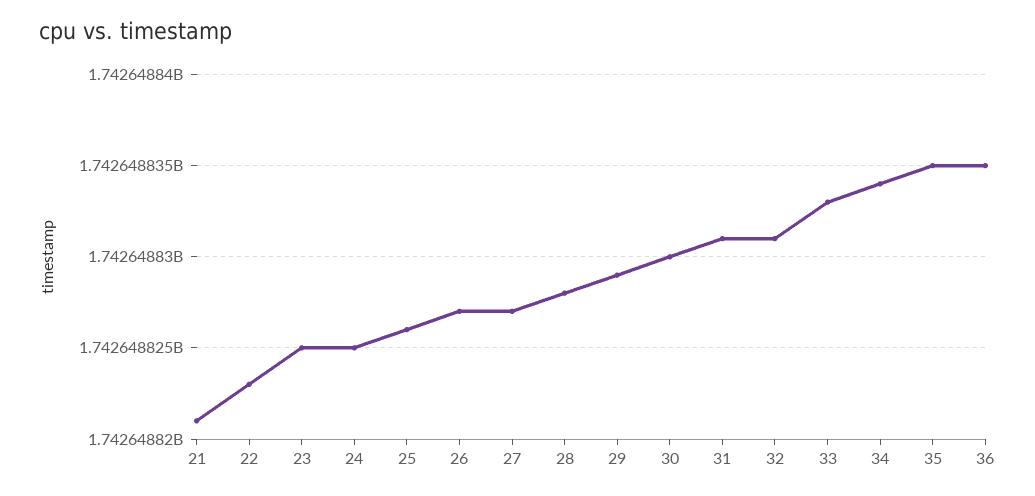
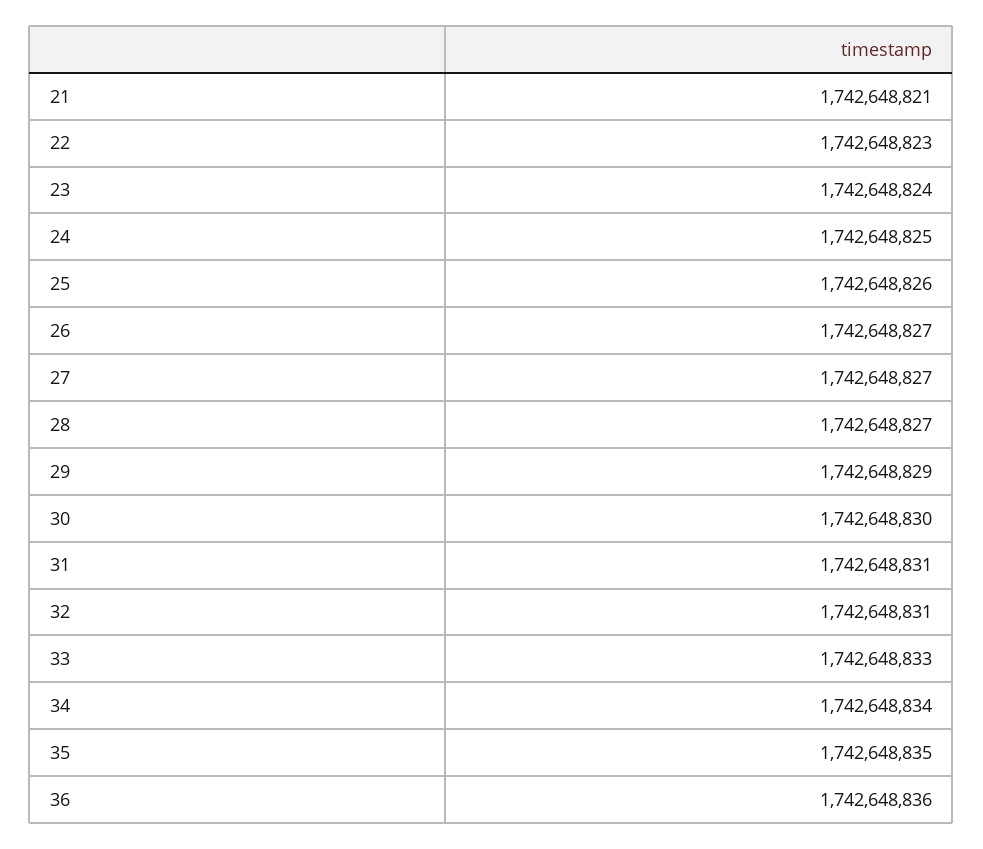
  {
    "21": 1742648821,
    "22": 1742648823,
-   "23": 1742648825,
+   "23": 1742648824,
    "24": 1742648825,
    "25": 1742648826,
    "26": 1742648827,
    "27": 1742648827,
-   "28": 1742648828,
+   "28": 1742648827,
    "29": 1742648829,
    "30": 1742648830,
    "31": 1742648831,
    "32": 1742648831,
    "33": 1742648833,
    "34": 1742648834,
    "35": 1742648835,
-   "36": 1742648835
+   "36": 1742648836
  }

